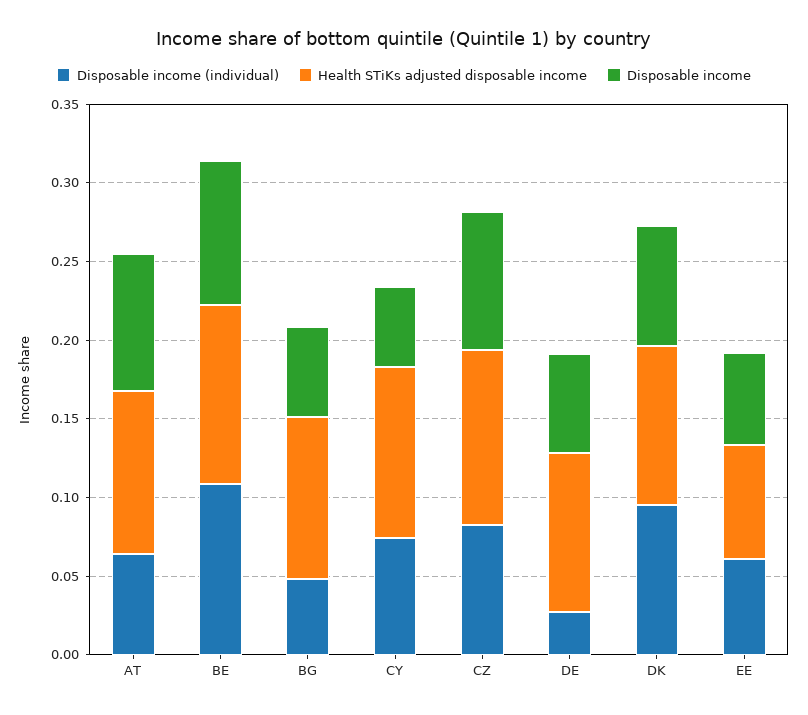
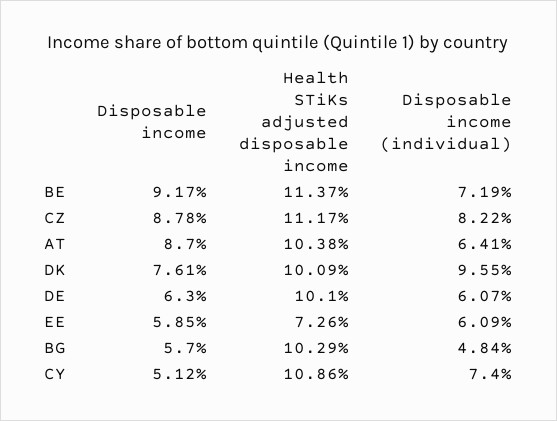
  {
    "Disposable income (individual)": {
      "AT": 0.0641,
-     "BE": 0.11,
+     "BE": 0.0719,
      "BG": 0.0484,
      "CY": 0.074,
      "CZ": 0.0822,
-     "DE": 0.03,
+     "DE": 0.0607,
      "DK": 0.0955,
      "EE": 0.0609
    },
    "Health STiKs adjusted disposable income": {
      "AT": 0.1038,
      "BE": 0.1137,
      "BG": 0.1029,
      "CY": 0.1086,
      "CZ": 0.1117,
      "DE": 0.101,
      "DK": 0.1009,
      "EE": 0.0726
    },
    "Disposable income": {
      "AT": 0.087,
      "BE": 0.0917,
      "BG": 0.057,
      "CY": 0.0512,
      "CZ": 0.0878,
      "DE": 0.063,
      "DK": 0.0761,
      "EE": 0.0585
    }
  }

